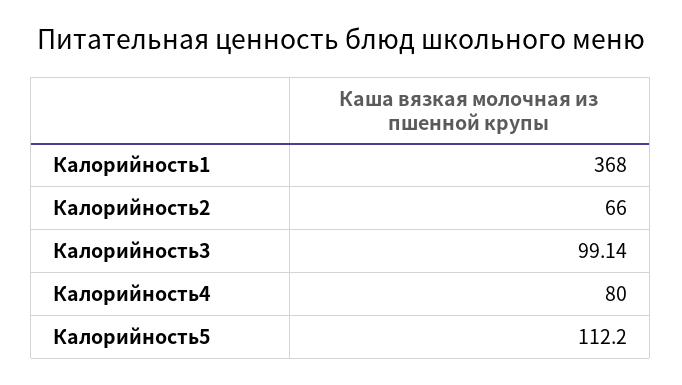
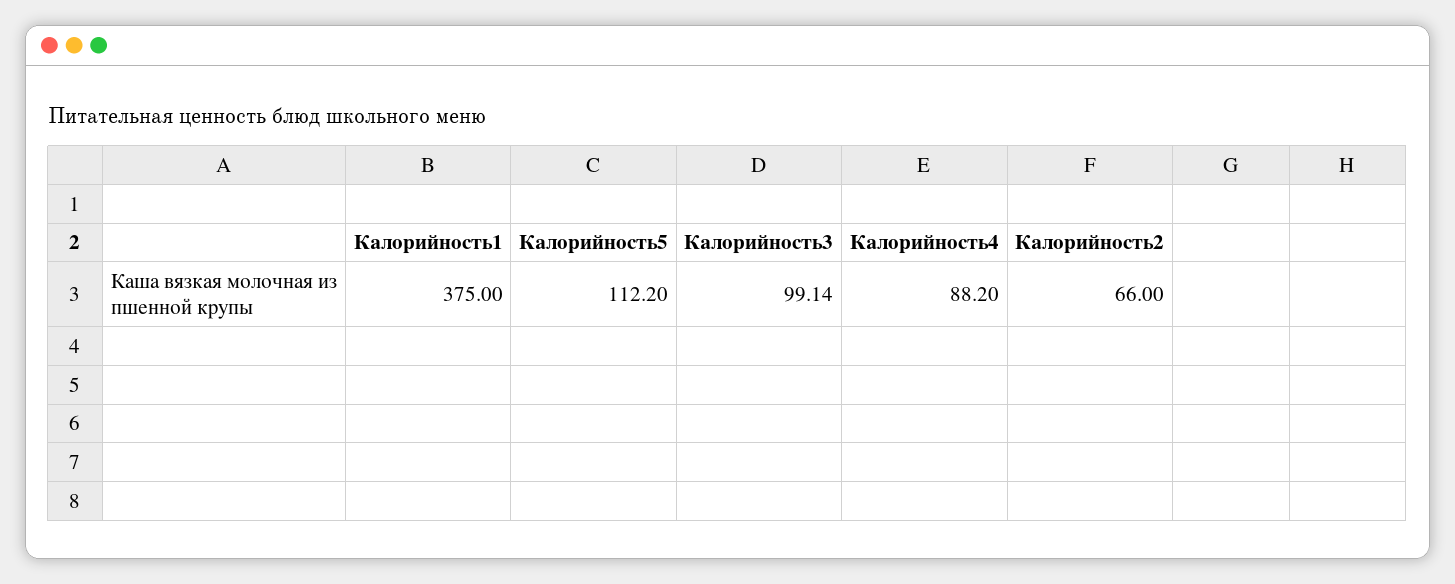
  {
-   "Калорийность1": 368,
+   "Калорийность1": 375,
    "Калорийность2": 66,
    "Калорийность3": 99.14,
-   "Калорийность4": 80,
+   "Калорийность4": 88.2,
    "Калорийность5": 112.2
  }

